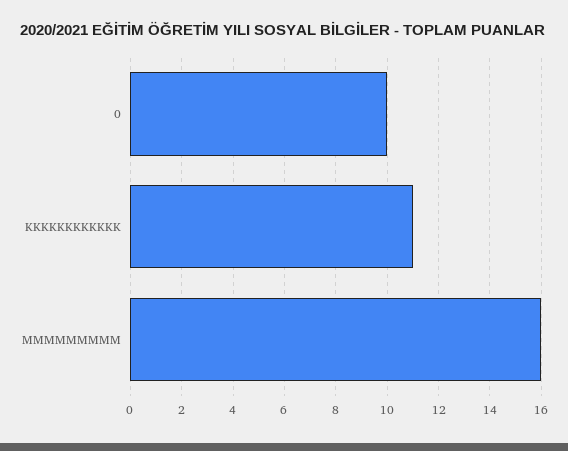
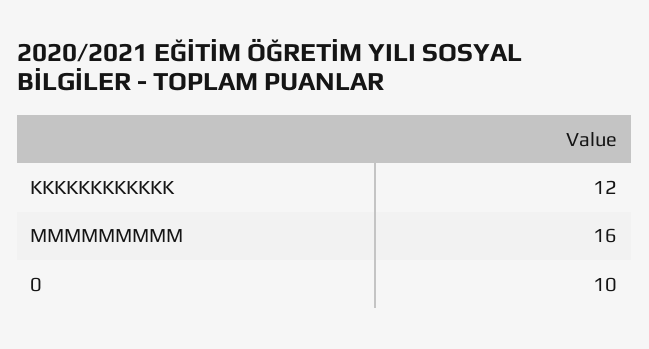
  {
    "0": 10,
-   "KKKKKKKKKKKK": 11,
+   "KKKKKKKKKKKK": 12,
    "MMMMMMMMM": 16
  }

